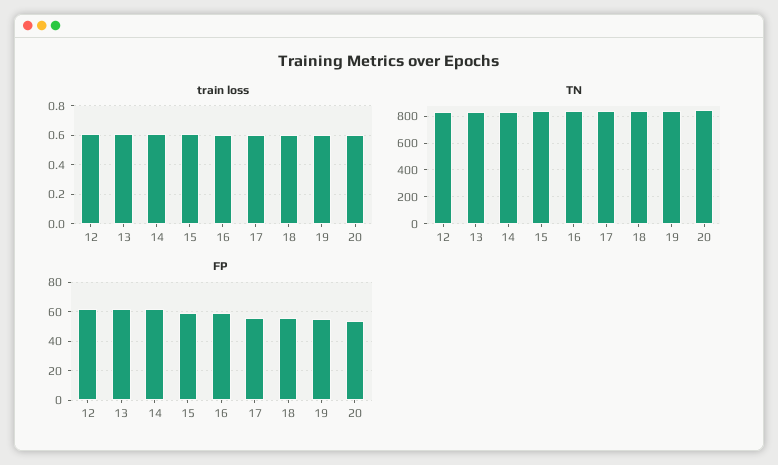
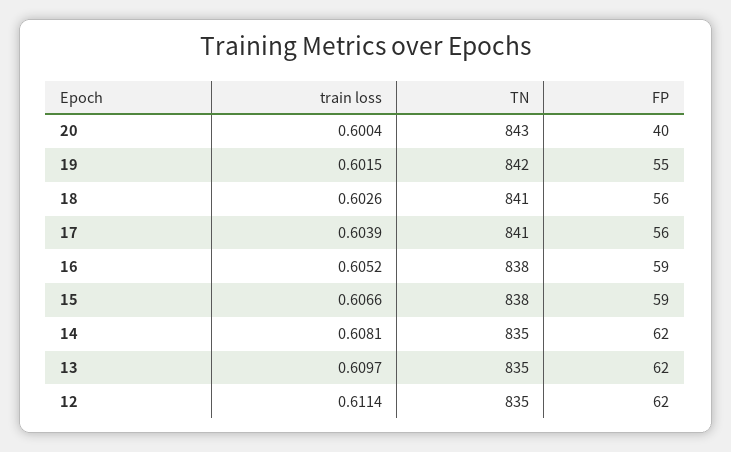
  {
    "train loss": {
      "12": 0.6114,
      "13": 0.6097,
      "14": 0.6081,
      "15": 0.6066,
      "16": 0.6052,
      "17": 0.6039,
      "18": 0.6026,
      "19": 0.6015,
      "20": 0.6004
    },
    "TN": {
      "12": 835,
      "13": 835,
      "14": 835,
      "15": 838,
      "16": 838,
      "17": 841,
      "18": 841,
      "19": 842,
      "20": 843
    },
    "FP": {
      "12": 62,
      "13": 62,
      "14": 62,
      "15": 59,
      "16": 59,
      "17": 56,
      "18": 56,
      "19": 55,
-     "20": 55
+     "20": 40
    }
  }

